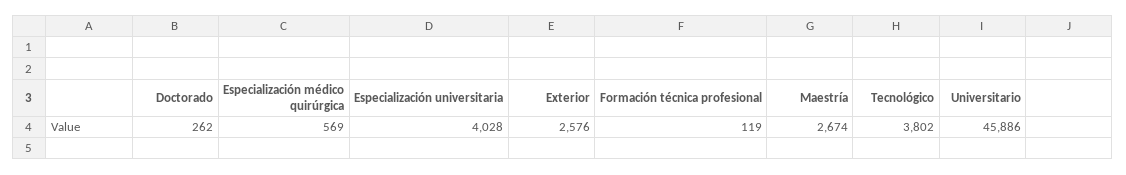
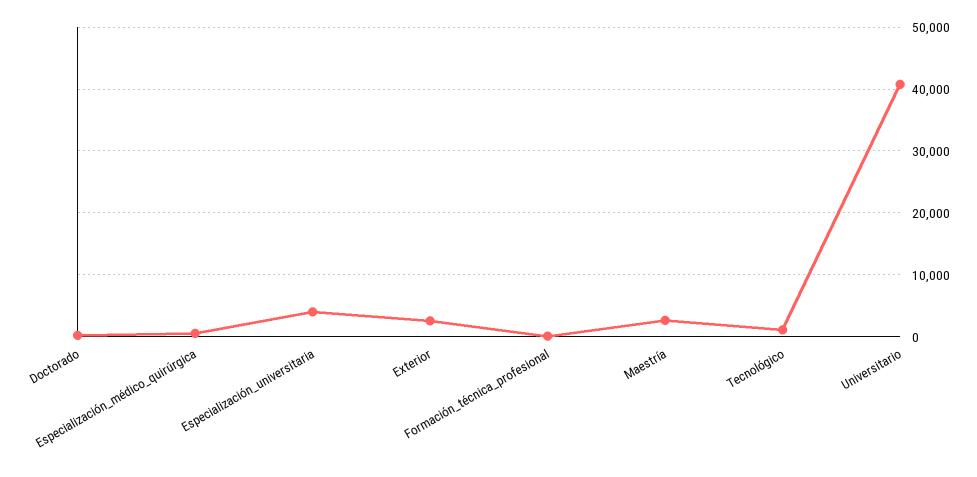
  {
    "Doctorado": 262,
    "Especialización médico quirúrgica": 569,
    "Especialización universitaria": 4028,
    "Exterior": 2576,
    "Formación técnica profesional": 119,
    "Maestría": 2674,
-   "Tecnológico": 3802,
+   "Tecnológico": 1000,
-   "Universitario": 45886
+   "Universitario": 41000
  }

